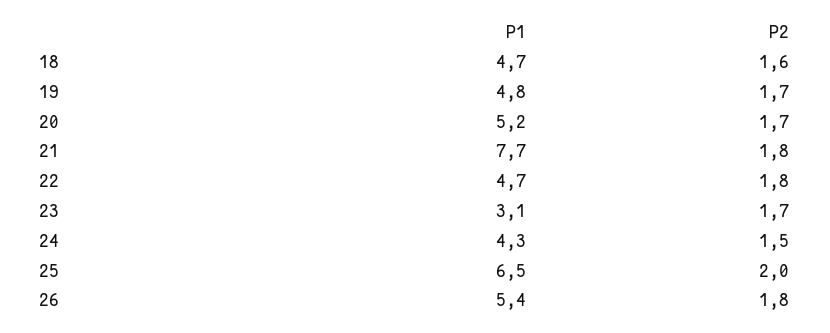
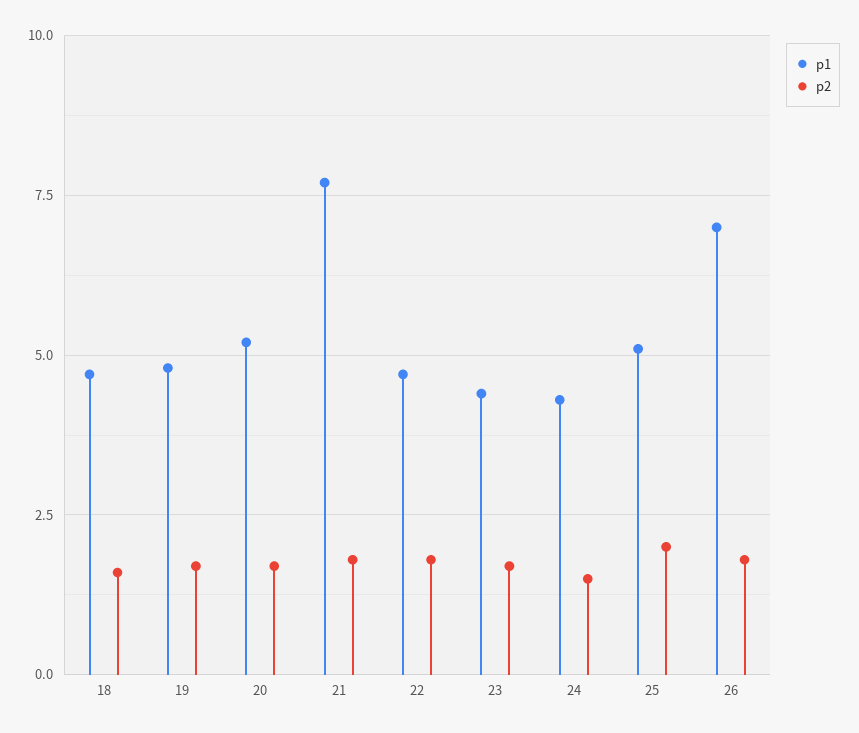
  {
    "P1": {
      "18": 4.7,
      "19": 4.8,
      "20": 5.2,
      "21": 7.7,
      "22": 4.7,
-     "23": 3.1,
+     "23": 4.5,
      "24": 4.3,
-     "25": 6.5,
+     "25": 5,
-     "26": 5.4
+     "26": 7
    },
    "P2": {
      "18": 1.6,
      "19": 1.7,
      "20": 1.7,
      "21": 1.8,
      "22": 1.8,
      "23": 1.7,
      "24": 1.5,
      "25": 2,
      "26": 1.8
    }
  }

